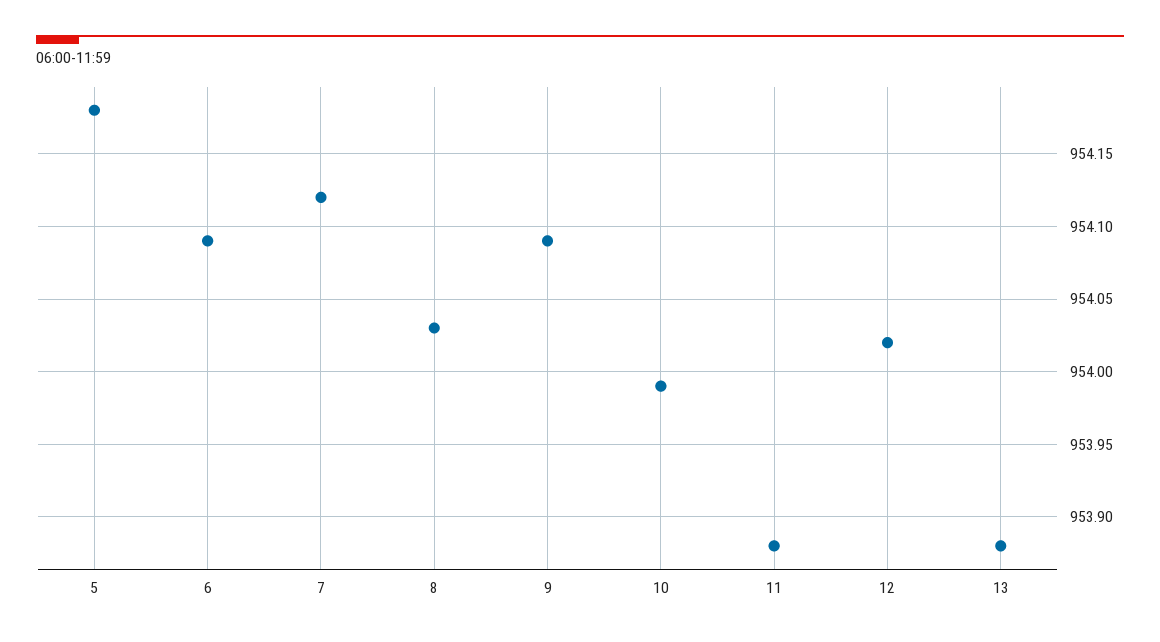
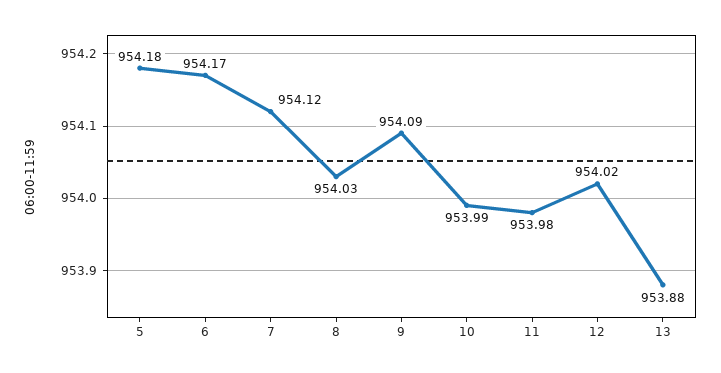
  {
    "5": 954.18,
-   "6": 954.09,
+   "6": 954.17,
    "7": 954.12,
    "8": 954.03,
    "9": 954.09,
    "10": 953.99,
-   "11": 953.88,
+   "11": 953.98,
    "12": 954.02,
    "13": 953.88
  }

